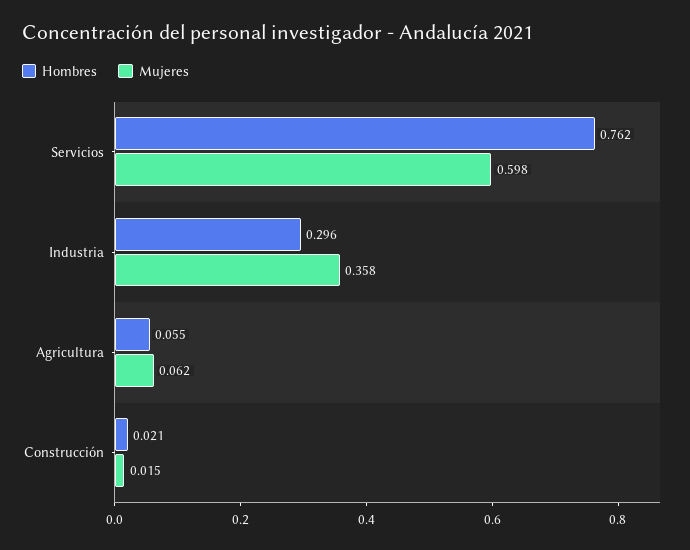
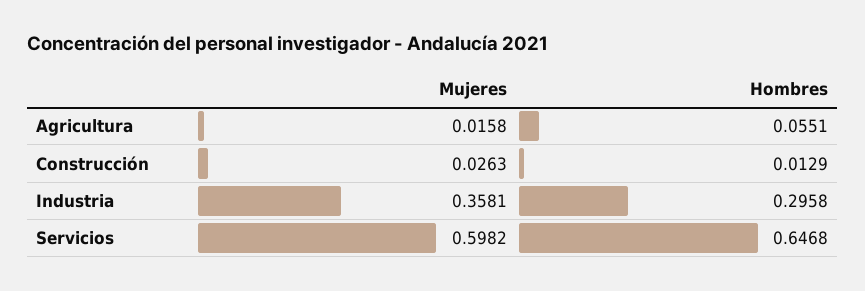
  {
    "Hombres": {
-     "Servicios": 0.762,
+     "Servicios": 0.6468,
      "Industria": 0.2958,
      "Agricultura": 0.0551,
-     "Construcción": 0.021
+     "Construcción": 0.0129
    },
    "Mujeres": {
      "Servicios": 0.5982,
      "Industria": 0.3581,
-     "Agricultura": 0.062,
+     "Agricultura": 0.0158,
-     "Construcción": 0.015
+     "Construcción": 0.0263
    }
  }

